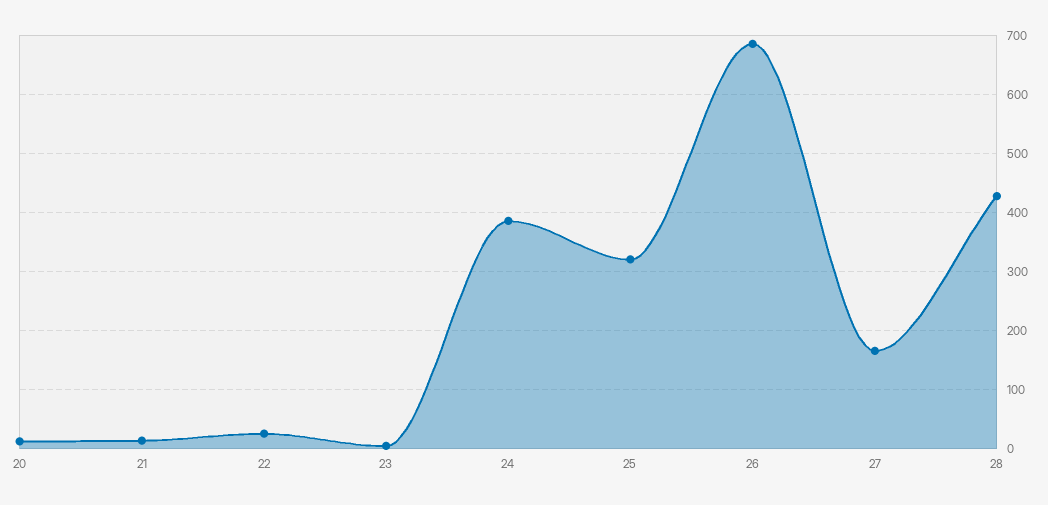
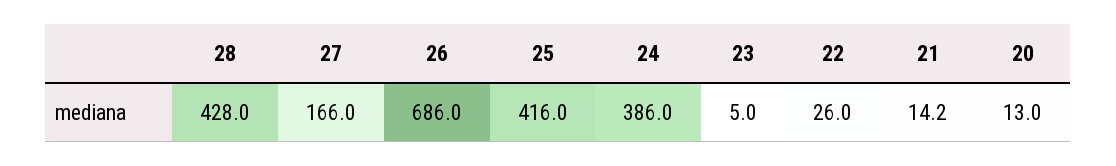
  {
    "20": 13,
    "21": 14.2,
    "22": 26,
    "23": 5,
    "24": 386,
-   "25": 320,
+   "25": 416,
    "26": 686,
    "27": 166,
    "28": 428
  }

